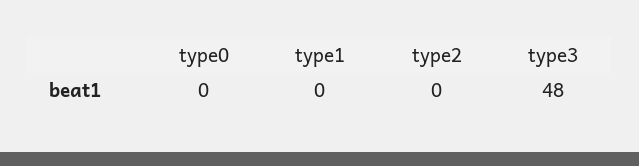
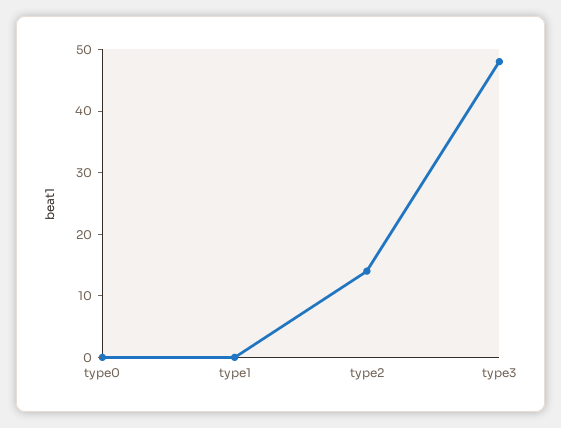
  {
    "type0": 0,
    "type1": 0,
-   "type2": 0,
+   "type2": 15,
    "type3": 48
  }

